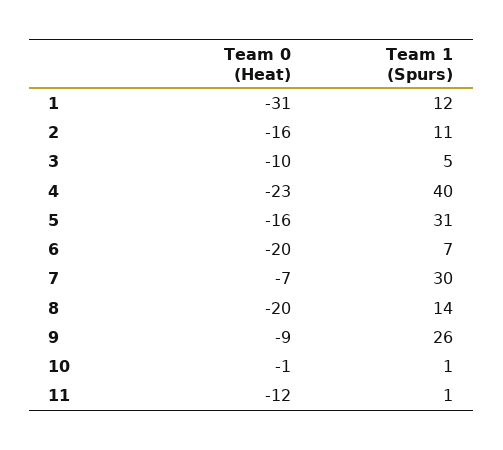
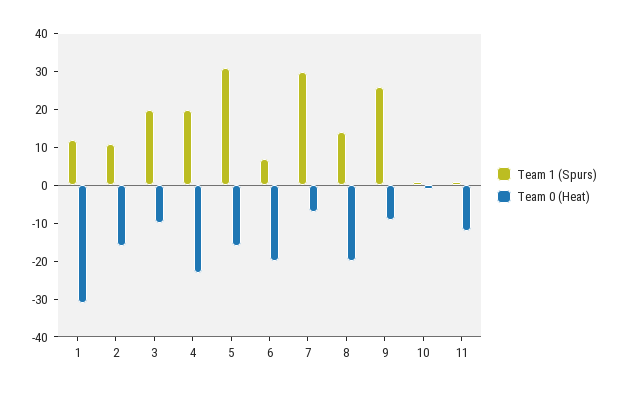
  {
    "Team 0 (Heat)": {
      "1": -31,
      "2": -16,
      "3": -10,
      "4": -23,
      "5": -16,
      "6": -20,
      "7": -7,
      "8": -20,
      "9": -9,
      "10": -1,
      "11": -12
    },
    "Team 1 (Spurs)": {
      "1": 12,
      "2": 11,
-     "3": 5,
+     "3": 20,
-     "4": 40,
+     "4": 20,
      "5": 31,
      "6": 7,
      "7": 30,
      "8": 14,
      "9": 26,
      "10": 1,
      "11": 1
    }
  }

